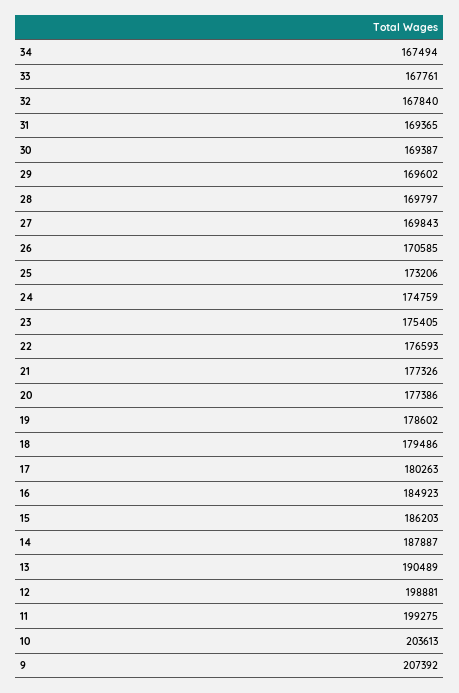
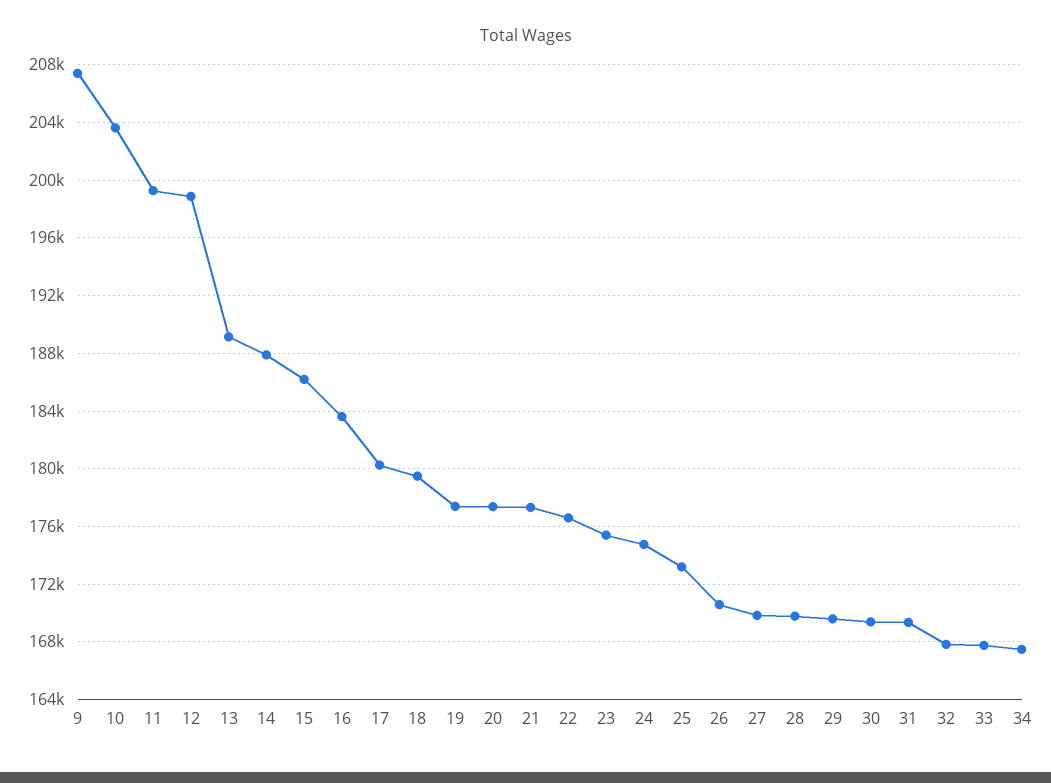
  {
    "34": 167494,
    "33": 167761,
    "32": 167840,
    "31": 169365,
    "30": 169387,
    "29": 169602,
    "28": 169797,
    "27": 169843,
    "26": 170585,
    "25": 173206,
    "24": 174759,
    "23": 175405,
    "22": 176593,
    "21": 177326,
    "20": 177386,
-   "19": 178602,
+   "19": 177500,
    "18": 179486,
    "17": 180263,
-   "16": 184923,
+   "16": 183500,
    "15": 186203,
    "14": 187887,
-   "13": 190489,
+   "13": 189000,
    "12": 198881,
    "11": 199275,
    "10": 203613,
    "9": 207392
  }

